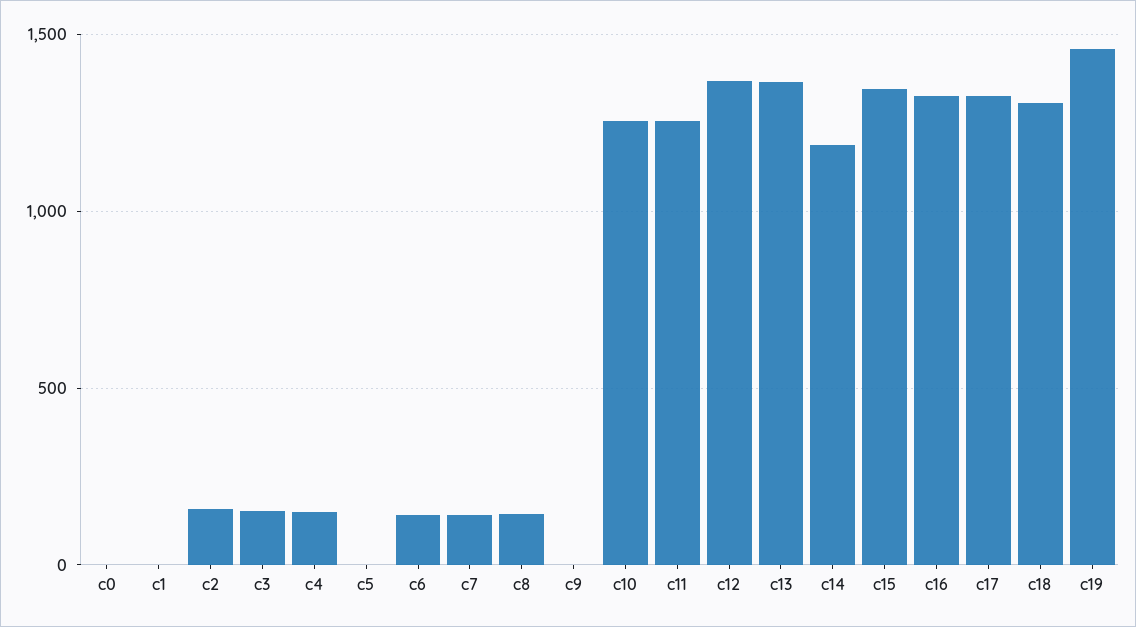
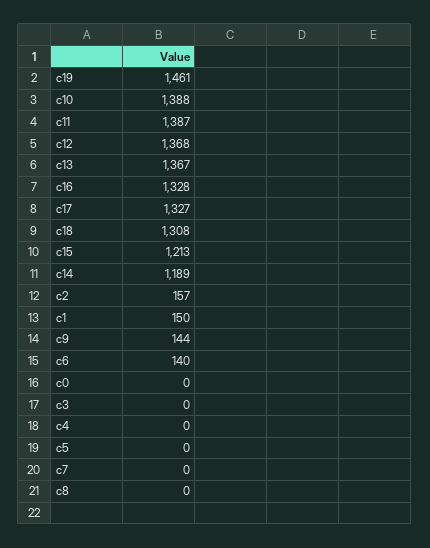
  {
    "c0": 0,
-   "c1": 0,
+   "c1": 150,
    "c2": 157,
-   "c3": 150,
+   "c3": 0,
-   "c4": 150,
+   "c4": 0,
    "c5": 0,
    "c6": 140,
-   "c7": 150,
+   "c7": 0,
-   "c8": 150,
+   "c8": 0,
-   "c9": 0,
+   "c9": 144,
-   "c10": 1250,
+   "c10": 1388,
-   "c11": 1250,
+   "c11": 1387,
    "c12": 1368,
    "c13": 1367,
    "c14": 1189,
-   "c15": 1350,
+   "c15": 1213,
    "c16": 1328,
    "c17": 1327,
    "c18": 1308,
    "c19": 1461
  }

